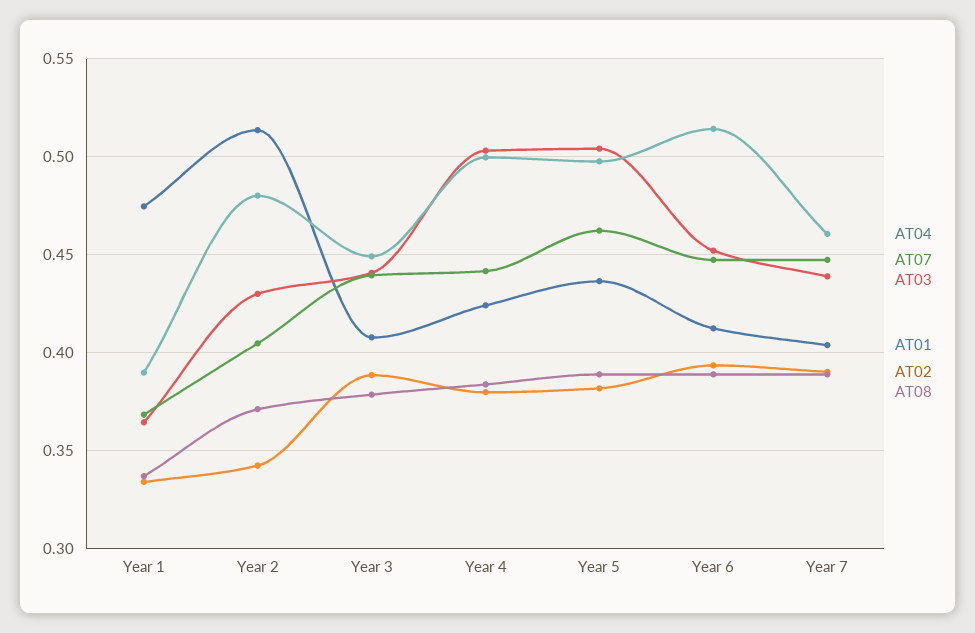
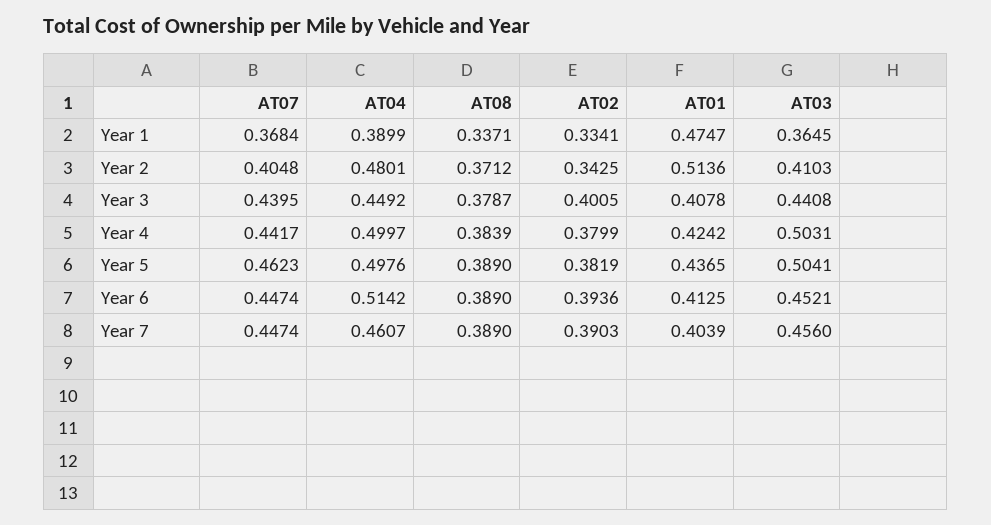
  {
    "AT04": {
      "Year 1": 0.3899,
      "Year 2": 0.4801,
      "Year 3": 0.4492,
      "Year 4": 0.4997,
      "Year 5": 0.4976,
      "Year 6": 0.5142,
      "Year 7": 0.4607
    },
    "AT07": {
      "Year 1": 0.3684,
      "Year 2": 0.4048,
      "Year 3": 0.4395,
      "Year 4": 0.4417,
      "Year 5": 0.4623,
      "Year 6": 0.4474,
      "Year 7": 0.4474
    },
    "AT03": {
      "Year 1": 0.3645,
-     "Year 2": 0.43,
+     "Year 2": 0.4103,
      "Year 3": 0.4408,
      "Year 4": 0.5031,
      "Year 5": 0.5041,
      "Year 6": 0.4521,
-     "Year 7": 0.44
+     "Year 7": 0.456
    },
    "AT01": {
      "Year 1": 0.4747,
      "Year 2": 0.5136,
      "Year 3": 0.4078,
      "Year 4": 0.4242,
      "Year 5": 0.4365,
      "Year 6": 0.4125,
      "Year 7": 0.4039
    },
    "AT02": {
      "Year 1": 0.3341,
      "Year 2": 0.3425,
-     "Year 3": 0.39,
+     "Year 3": 0.4005,
      "Year 4": 0.3799,
      "Year 5": 0.3819,
      "Year 6": 0.3936,
      "Year 7": 0.3903
    },
    "AT08": {
      "Year 1": 0.3371,
      "Year 2": 0.3712,
      "Year 3": 0.3787,
      "Year 4": 0.3839,
      "Year 5": 0.389,
      "Year 6": 0.389,
      "Year 7": 0.389
    }
  }

